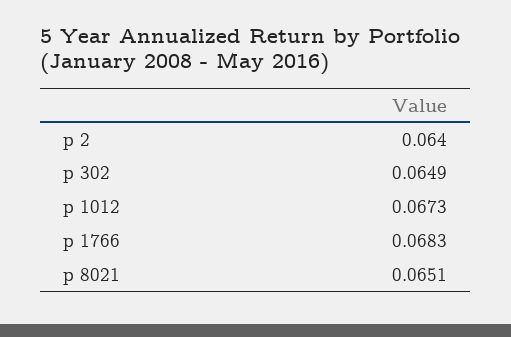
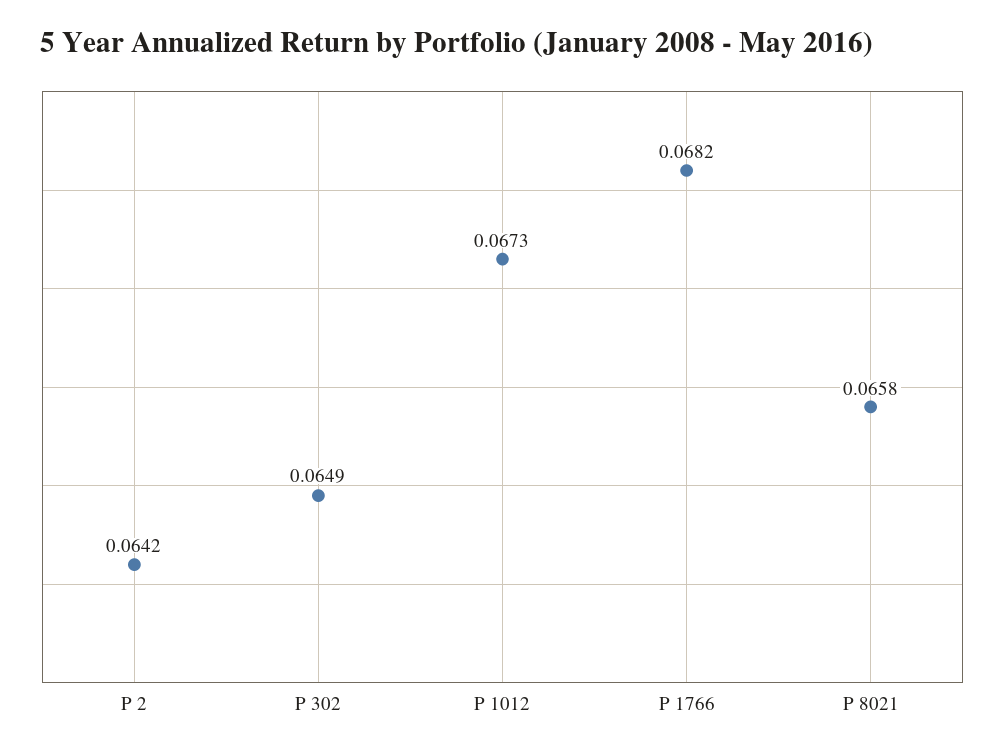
  {
-   "p 2": 0.064,
+   "p 2": 0.0642,
    "p 302": 0.0649,
    "p 1012": 0.0673,
-   "p 1766": 0.0683,
+   "p 1766": 0.0682,
-   "p 8021": 0.0651
+   "p 8021": 0.0658
  }

